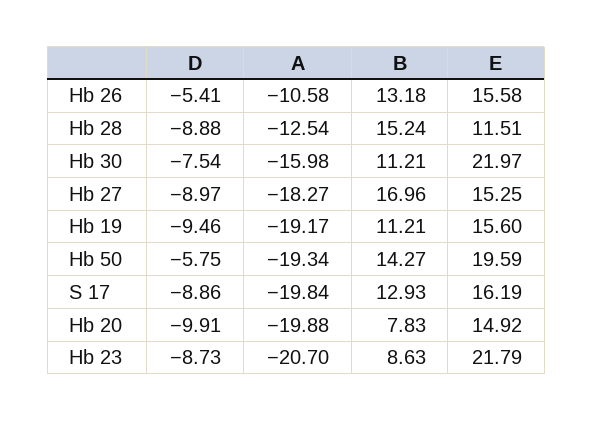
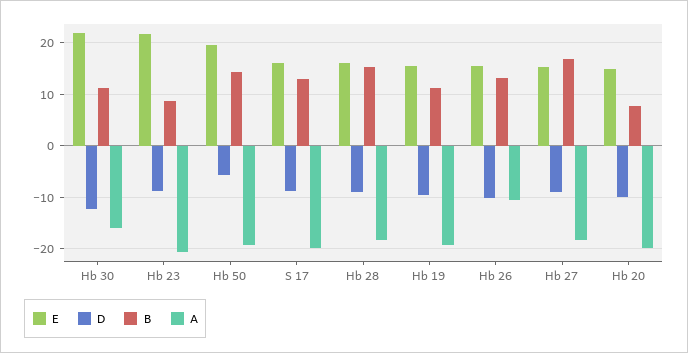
  {
    "D": {
-     "Hb 26": -5.41,
+     "Hb 26": -10,
      "Hb 28": -8.88,
-     "Hb 30": -7.54,
+     "Hb 30": -12,
      "Hb 27": -8.97,
      "Hb 19": -9.46,
      "Hb 50": -5.75,
      "S 17": -8.86,
      "Hb 20": -9.91,
      "Hb 23": -8.73
    },
    "A": {
      "Hb 26": -10.58,
-     "Hb 28": -12.54,
+     "Hb 28": -18,
      "Hb 30": -15.98,
      "Hb 27": -18.27,
      "Hb 19": -19.17,
      "Hb 50": -19.34,
      "S 17": -19.84,
      "Hb 20": -19.88,
      "Hb 23": -20.7
    },
    "B": {
      "Hb 26": 13.18,
      "Hb 28": 15.24,
      "Hb 30": 11.21,
      "Hb 27": 16.96,
      "Hb 19": 11.21,
      "Hb 50": 14.27,
      "S 17": 12.93,
      "Hb 20": 7.83,
      "Hb 23": 8.63
    },
    "E": {
      "Hb 26": 15.58,
-     "Hb 28": 11.51,
+     "Hb 28": 16,
      "Hb 30": 21.97,
      "Hb 27": 15.25,
      "Hb 19": 15.6,
      "Hb 50": 19.59,
      "S 17": 16.19,
      "Hb 20": 14.92,
      "Hb 23": 21.79
    }
  }

